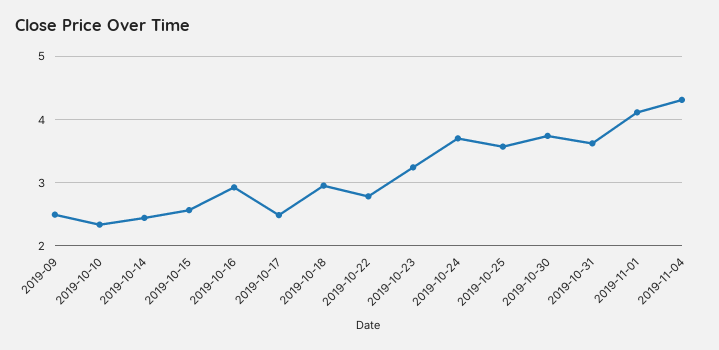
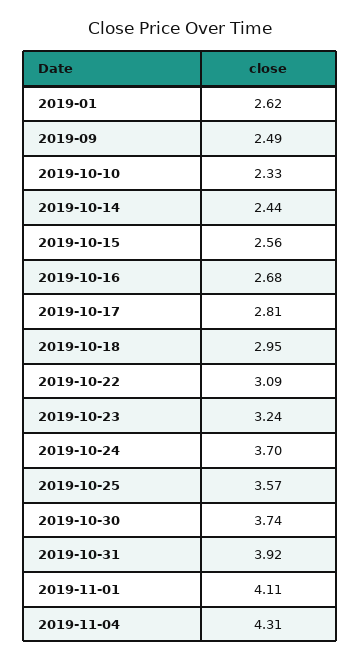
  {
    "2019-09": 2.49,
    "2019-10-10": 2.33,
    "2019-10-14": 2.44,
    "2019-10-15": 2.56,
-   "2019-10-16": 2.9,
+   "2019-10-16": 2.68,
-   "2019-10-17": 2.5,
+   "2019-10-17": 2.81,
    "2019-10-18": 2.95,
-   "2019-10-22": 2.8,
+   "2019-10-22": 3.09,
    "2019-10-23": 3.24,
    "2019-10-24": 3.7,
    "2019-10-25": 3.57,
    "2019-10-30": 3.74,
-   "2019-10-31": 3.6,
+   "2019-10-31": 3.92,
    "2019-11-01": 4.11,
-   "2019-11-04": 4.31
+   "2019-11-04": 4.31,
+   "2019-01": 2.62
  }

